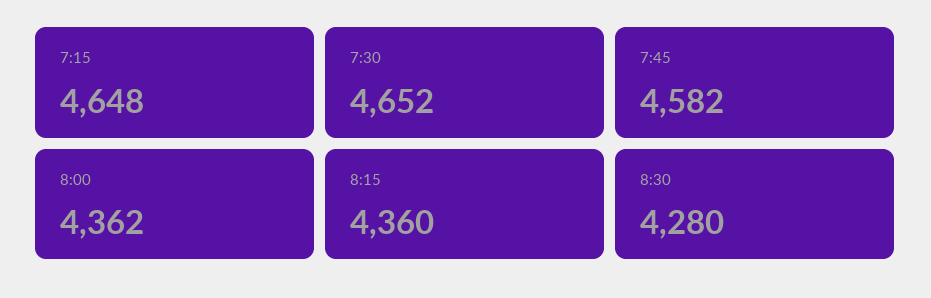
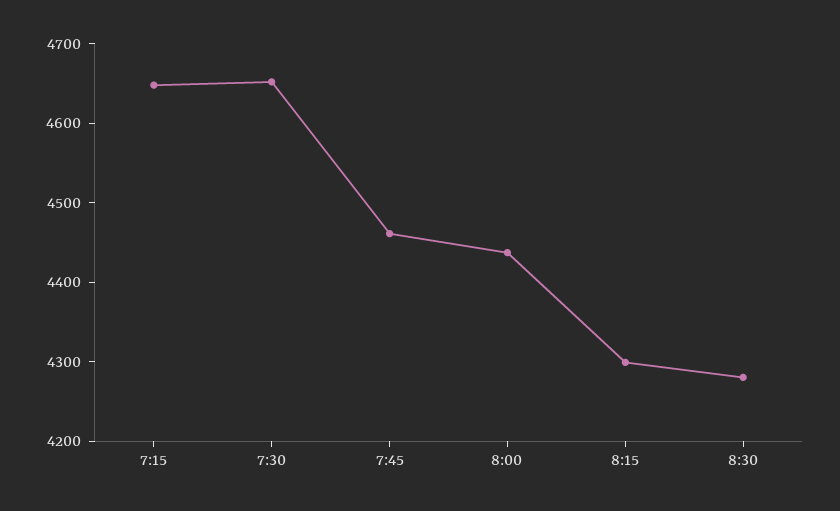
  {
    "7:15": 4648,
    "7:30": 4652,
-   "7:45": 4582,
+   "7:45": 4460,
-   "8:00": 4362,
+   "8:00": 4440,
-   "8:15": 4360,
+   "8:15": 4300,
    "8:30": 4280
  }

